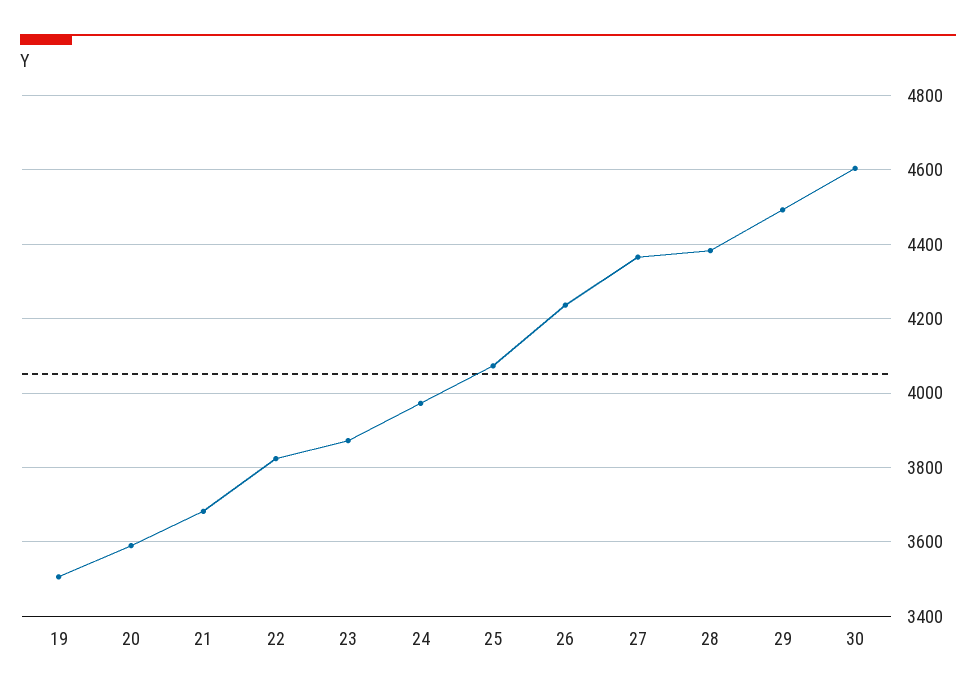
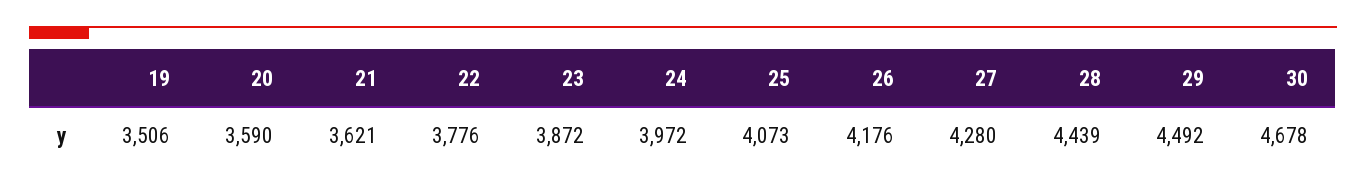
  {
    "19": 3506,
    "20": 3590,
-   "21": 3680,
+   "21": 3621,
-   "22": 3820,
+   "22": 3776,
    "23": 3872,
    "24": 3972,
    "25": 4073,
-   "26": 4240,
+   "26": 4176,
-   "27": 4360,
+   "27": 4280,
-   "28": 4380,
+   "28": 4439,
    "29": 4492,
-   "30": 4600
+   "30": 4678
  }

